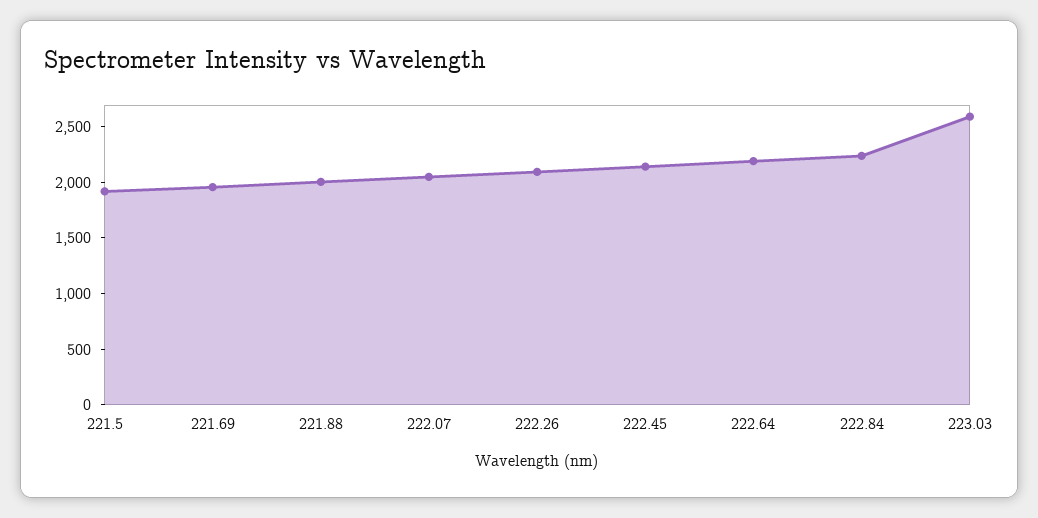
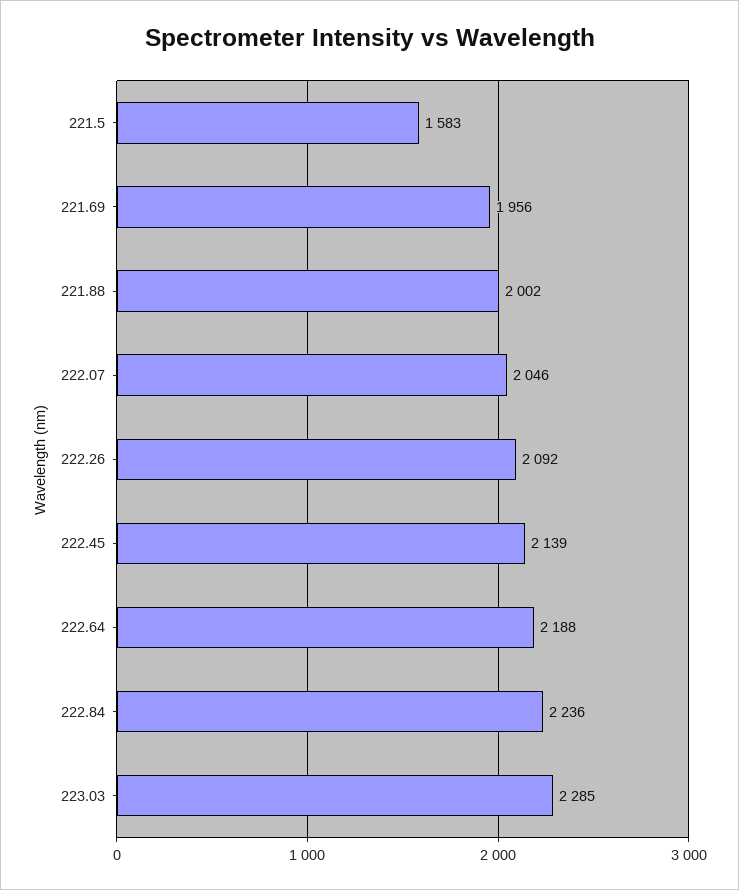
  {
-   "221.5": 1900,
+   "221.5": 1583,
    "221.69": 1956,
    "221.88": 2002,
    "222.07": 2046,
    "222.26": 2092,
    "222.45": 2139,
    "222.64": 2188,
    "222.84": 2236,
-   "223.03": 2600
+   "223.03": 2285
  }

